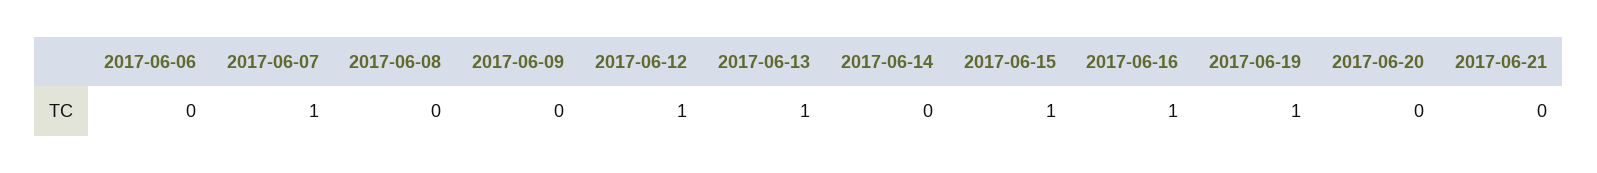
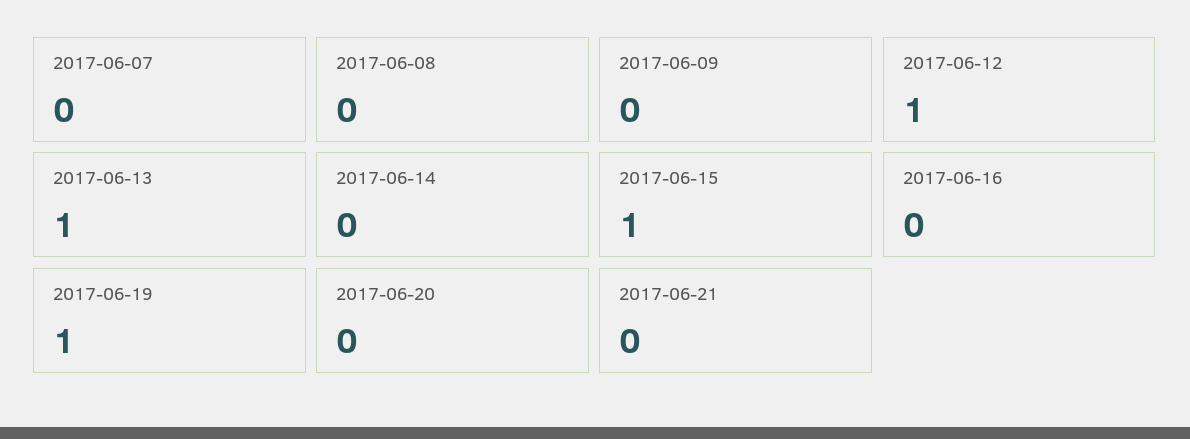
  {
-   "2017-06-06": 0,
-   "2017-06-07": 1,
+   "2017-06-07": 0,
    "2017-06-08": 0,
    "2017-06-09": 0,
    "2017-06-12": 1,
    "2017-06-13": 1,
    "2017-06-14": 0,
    "2017-06-15": 1,
-   "2017-06-16": 1,
+   "2017-06-16": 0,
    "2017-06-19": 1,
    "2017-06-20": 0,
    "2017-06-21": 0
  }

